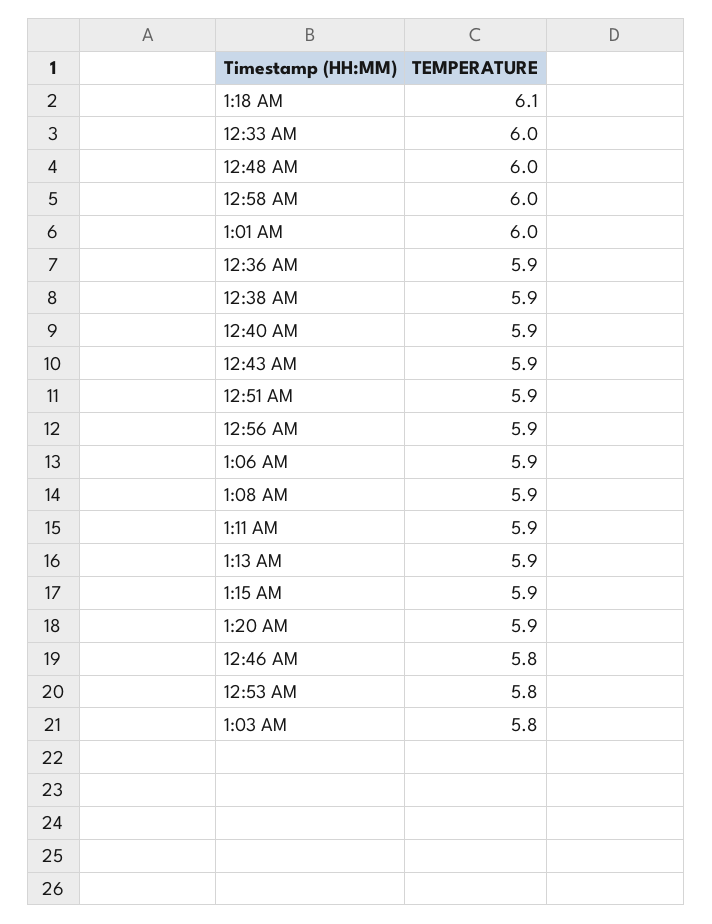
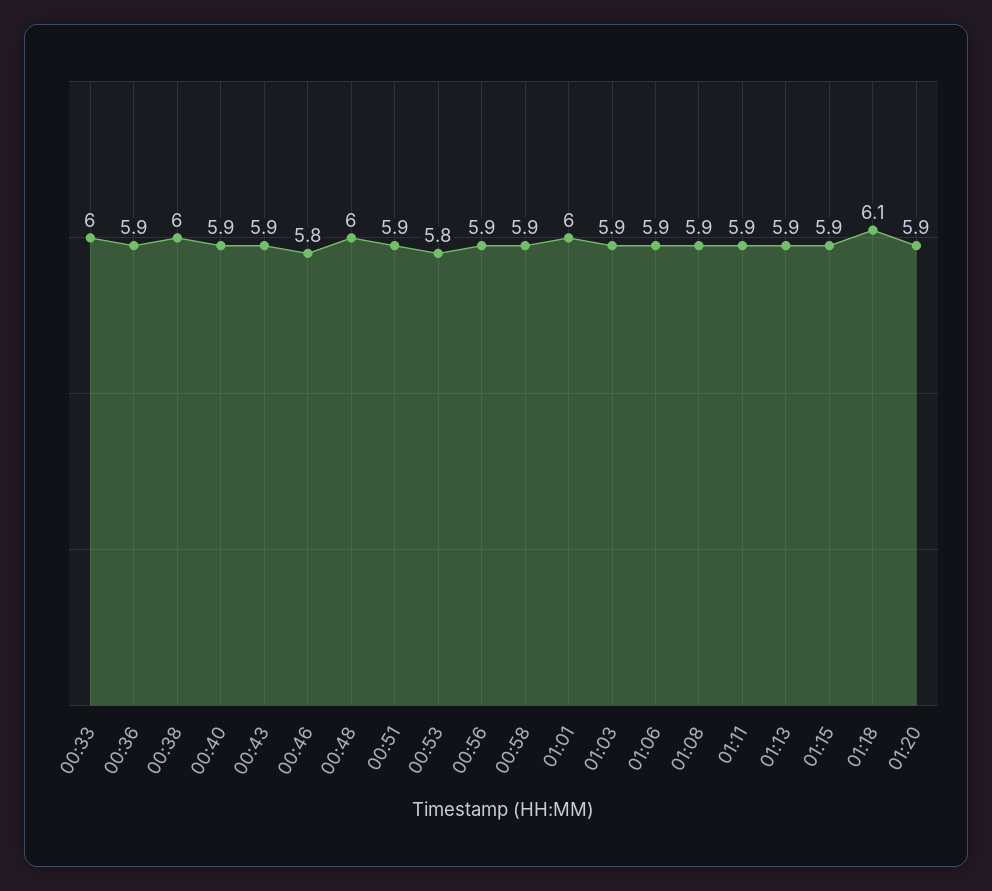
  {
    "1:18 AM": 6.1,
    "12:33 AM": 6,
    "12:48 AM": 6,
-   "12:58 AM": 6,
+   "12:58 AM": 5.9,
    "1:01 AM": 6,
    "12:36 AM": 5.9,
-   "12:38 AM": 5.9,
+   "12:38 AM": 6,
    "12:40 AM": 5.9,
    "12:43 AM": 5.9,
    "12:51 AM": 5.9,
    "12:56 AM": 5.9,
    "1:06 AM": 5.9,
    "1:08 AM": 5.9,
    "1:11 AM": 5.9,
    "1:13 AM": 5.9,
    "1:15 AM": 5.9,
    "1:20 AM": 5.9,
    "12:46 AM": 5.8,
    "12:53 AM": 5.8,
-   "1:03 AM": 5.8
+   "1:03 AM": 5.9
  }

